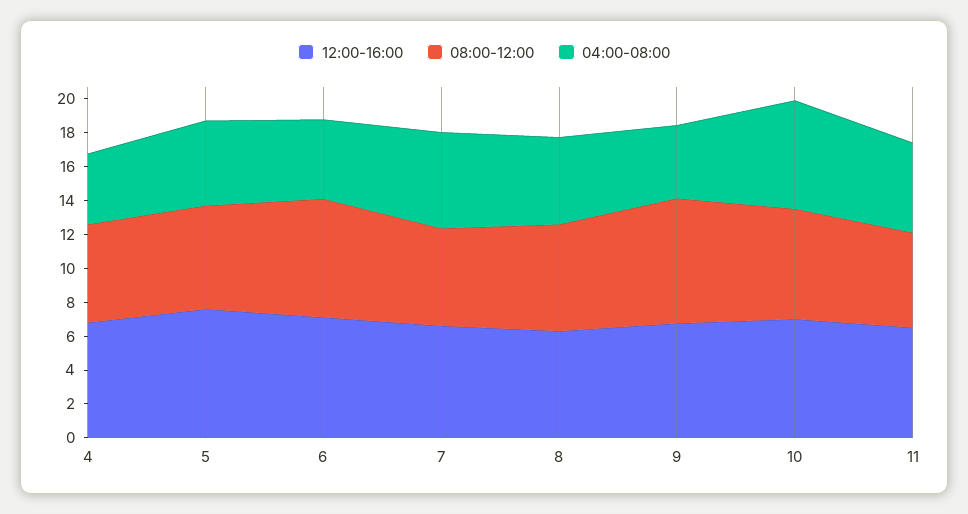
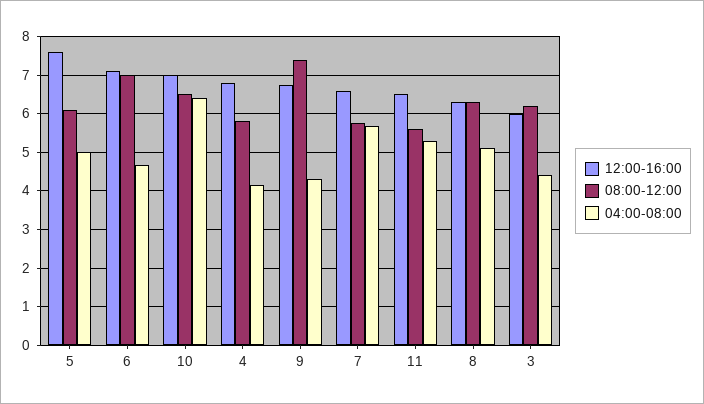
  {
    "12:00-16:00": {
      "4": 6.8,
      "5": 7.6,
      "6": 7.2,
      "7": 6.6,
      "8": 6.4,
      "9": 6.8,
      "10": 7,
-     "11": 6.6
+     "11": 6.6,
+     "3": 6
    },
    "08:00-12:00": {
      "4": 5.8,
      "5": 6.2,
      "6": 7,
      "7": 5.8,
      "8": 6.4,
      "9": 7.4,
      "10": 6.6,
-     "11": 5.6
+     "11": 5.6,
+     "3": 6.2
    },
    "04:00-08:00": {
      "4": 4.2,
      "5": 5,
      "6": 4.6,
      "7": 5.6,
      "8": 5.2,
      "9": 4.4,
      "10": 6.4,
-     "11": 5.4
+     "11": 5.4,
+     "3": 4.4
    }
  }

